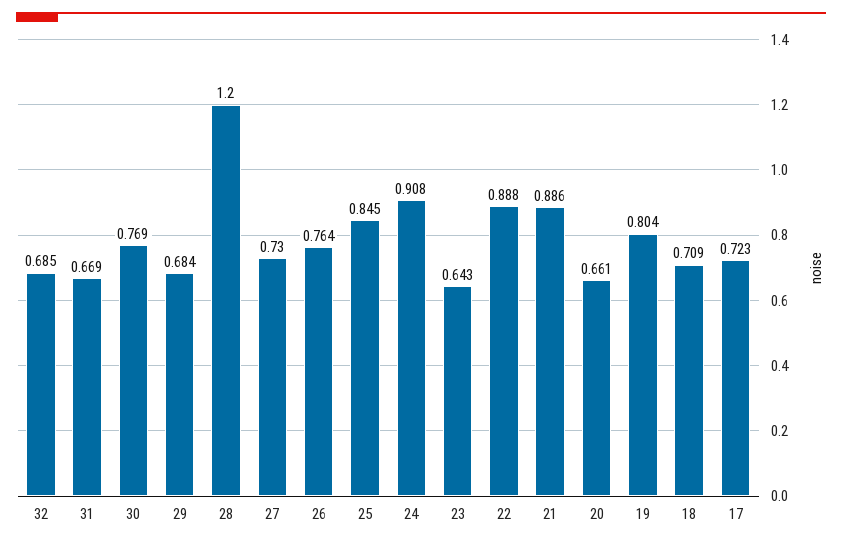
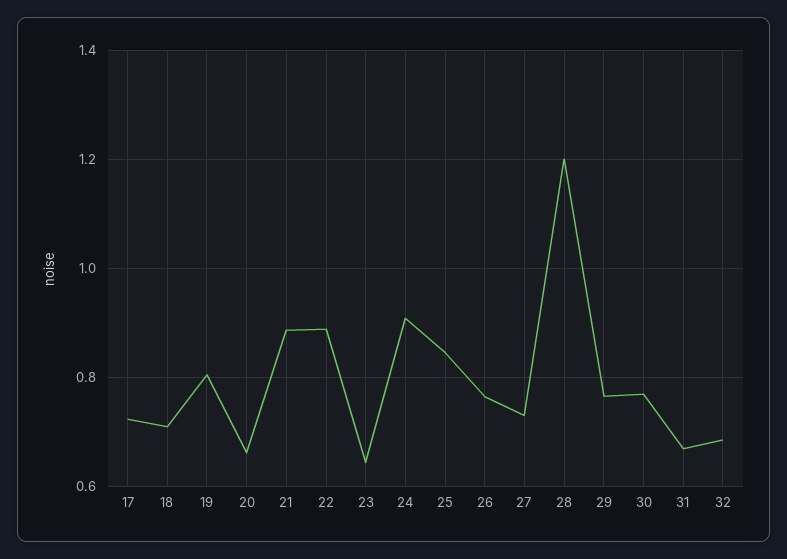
  {
    "32": 0.685,
    "31": 0.669,
    "30": 0.769,
-   "29": 0.684,
+   "29": 0.76,
    "28": 1.2,
    "27": 0.73,
    "26": 0.764,
    "25": 0.845,
    "24": 0.908,
    "23": 0.643,
    "22": 0.888,
    "21": 0.886,
    "20": 0.661,
    "19": 0.804,
    "18": 0.709,
    "17": 0.723
  }

